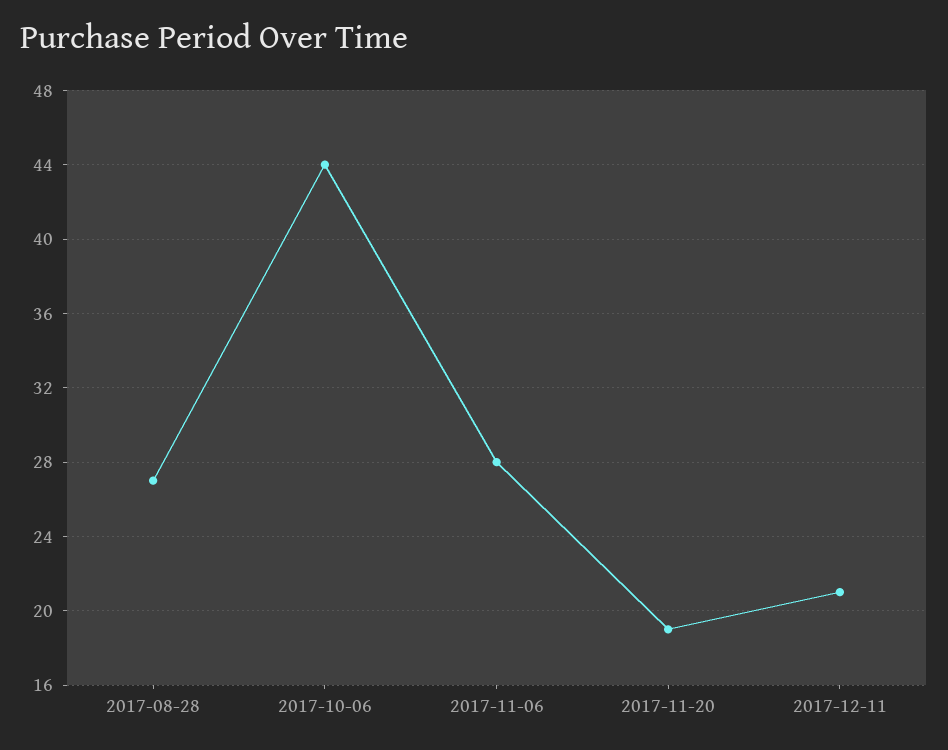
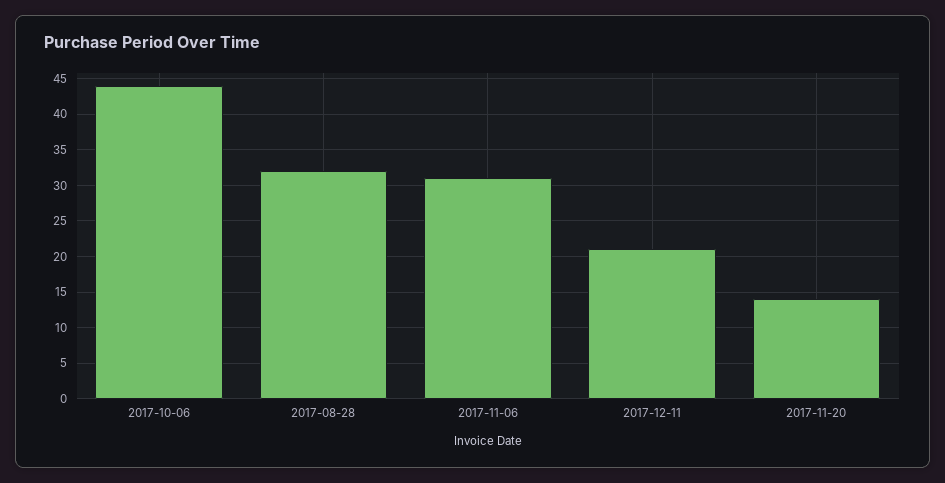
  {
-   "2017-08-28": 27,
+   "2017-08-28": 32,
    "2017-10-06": 44,
-   "2017-11-06": 28,
+   "2017-11-06": 31,
-   "2017-11-20": 19,
+   "2017-11-20": 14,
    "2017-12-11": 21
  }

